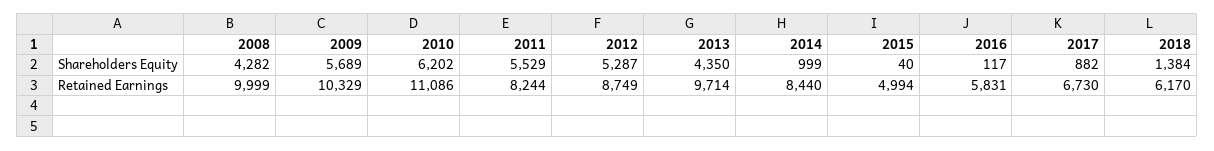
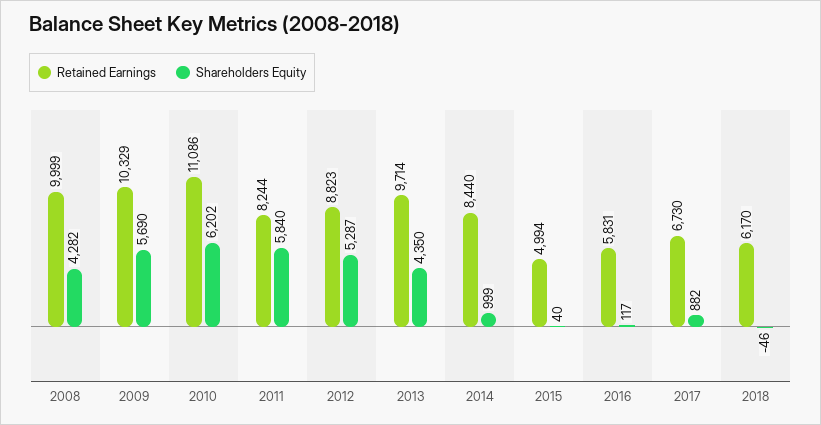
  {
    "Shareholders Equity": {
      "2008": 4282,
-     "2009": 5689,
+     "2009": 5690,
      "2010": 6202,
-     "2011": 5529,
+     "2011": 5840,
      "2012": 5287,
      "2013": 4350,
      "2014": 999,
      "2015": 40,
      "2016": 117,
      "2017": 882,
-     "2018": 1384
+     "2018": -46
    },
    "Retained Earnings": {
      "2008": 9999,
      "2009": 10329,
      "2010": 11086,
      "2011": 8244,
-     "2012": 8749,
+     "2012": 8823,
      "2013": 9714,
      "2014": 8440,
      "2015": 4994,
      "2016": 5831,
      "2017": 6730,
      "2018": 6170
    }
  }

